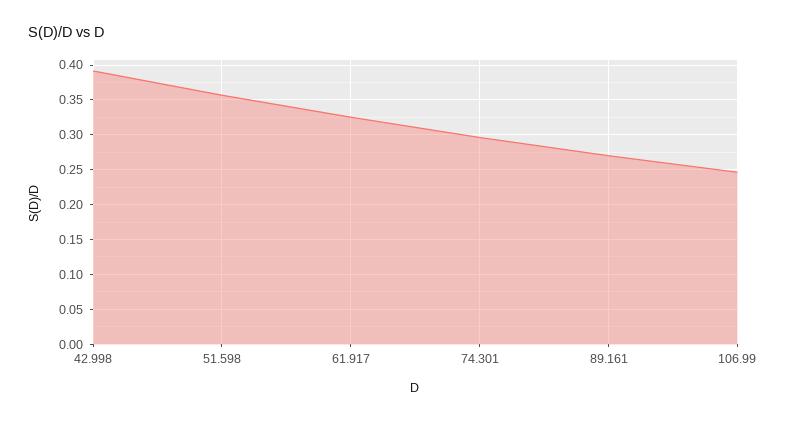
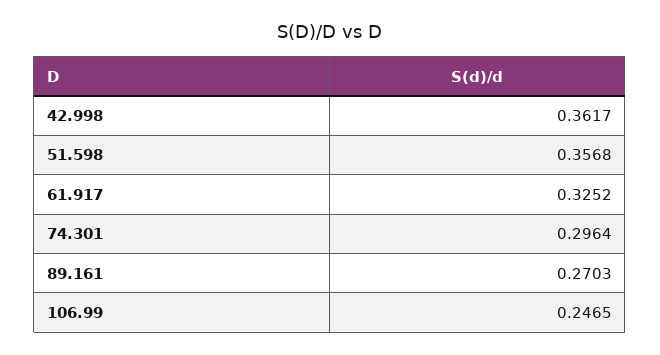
  {
-   "42.998": 0.39,
+   "42.998": 0.3617,
    "51.598": 0.3568,
    "61.917": 0.3252,
    "74.301": 0.2964,
    "89.161": 0.2703,
    "106.99": 0.2465
  }

